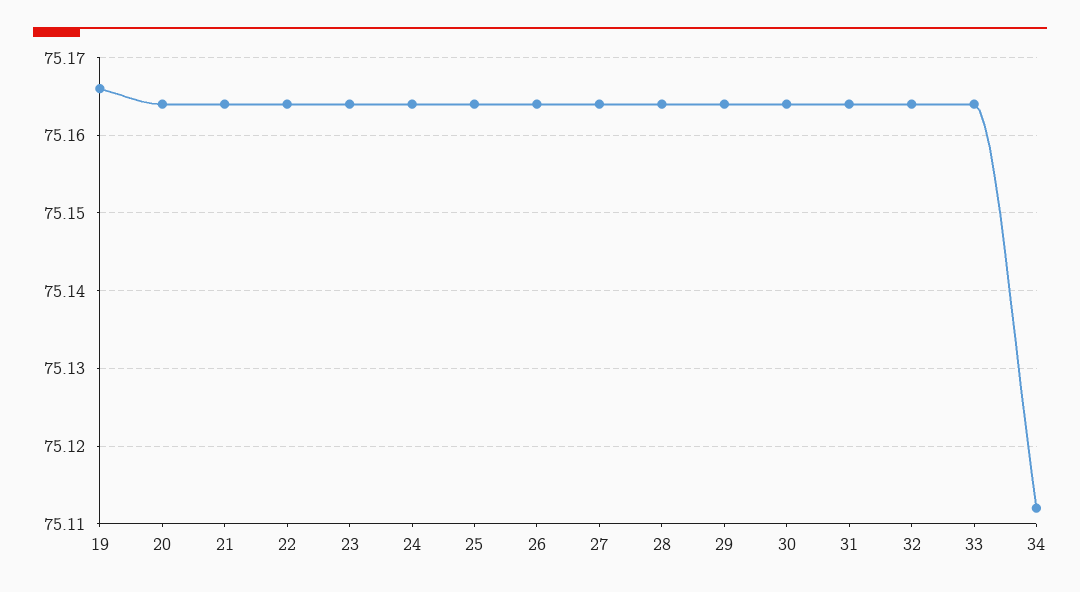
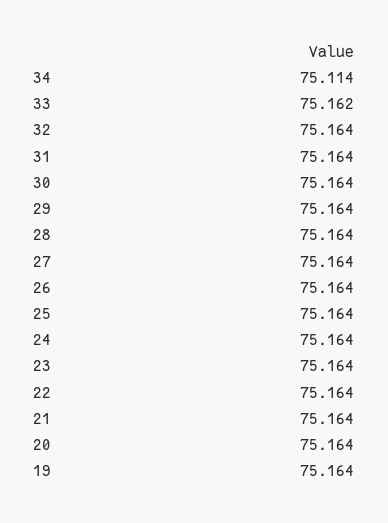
  {
-   "19": 75.166,
+   "19": 75.164,
    "20": 75.164,
    "21": 75.164,
    "22": 75.164,
    "23": 75.164,
    "24": 75.164,
    "25": 75.164,
    "26": 75.164,
    "27": 75.164,
    "28": 75.164,
    "29": 75.164,
    "30": 75.164,
    "31": 75.164,
    "32": 75.164,
-   "33": 75.164,
+   "33": 75.162,
-   "34": 75.112
+   "34": 75.114
  }

